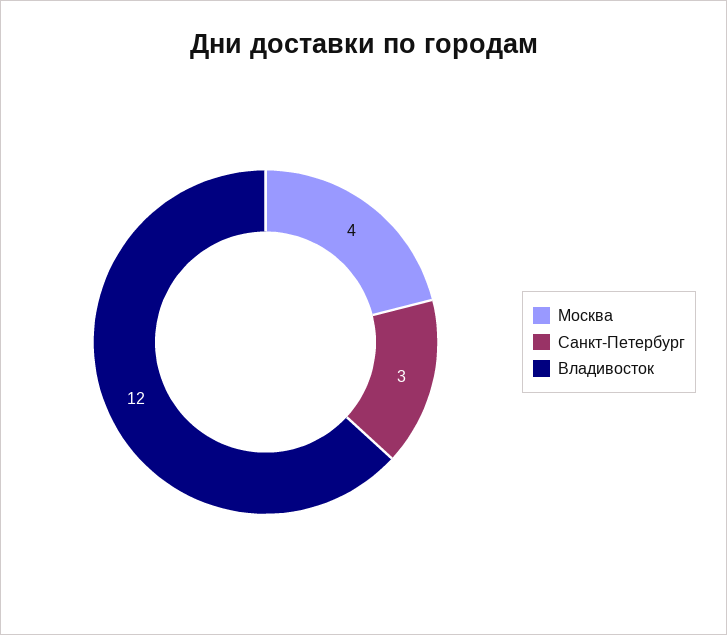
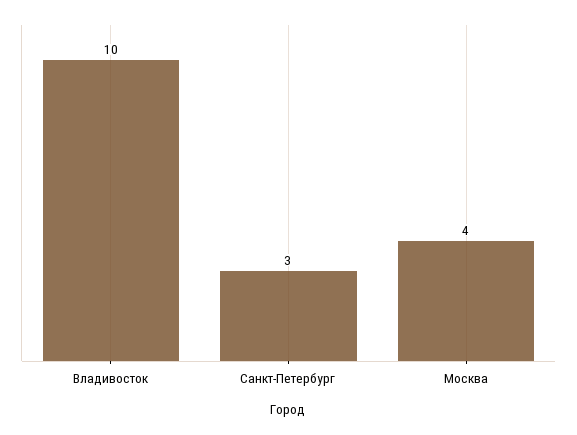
  {
    "Москва": 4,
    "Санкт-Петербург": 3,
-   "Владивосток": 12
+   "Владивосток": 10
  }

